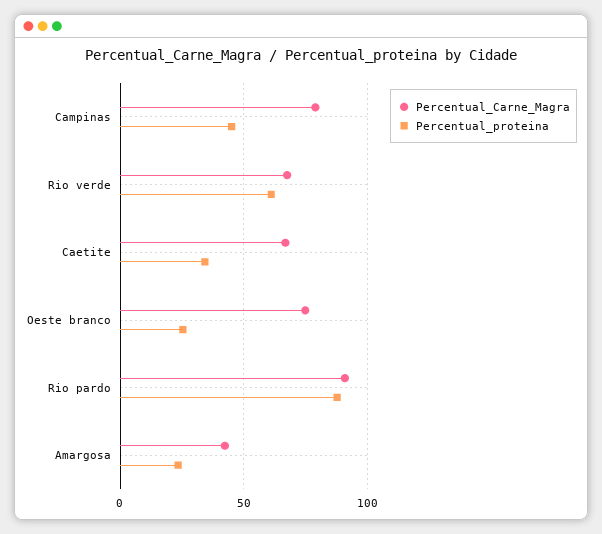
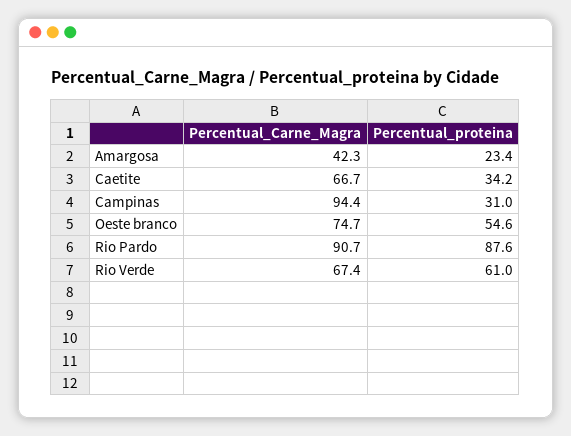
  {
    "Percentual_Carne_Magra": {
-     "Campinas": 80,
+     "Campinas": 94.4,
      "Rio verde": 67.4,
      "Caetite": 66.7,
      "Oeste branco": 74.7,
      "Rio pardo": 90.7,
      "Amargosa": 42.3
    },
    "Percentual_proteina": {
-     "Campinas": 45,
+     "Campinas": 31,
      "Rio verde": 61,
      "Caetite": 34.2,
-     "Oeste branco": 25,
+     "Oeste branco": 54.6,
      "Rio pardo": 87.6,
      "Amargosa": 23.4
    }
  }

